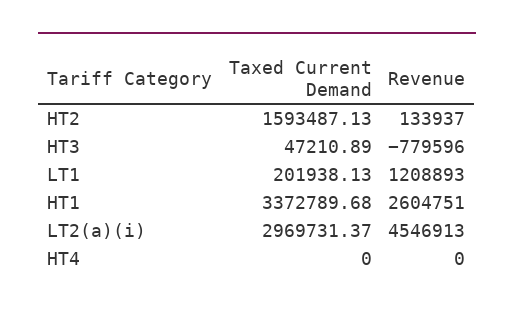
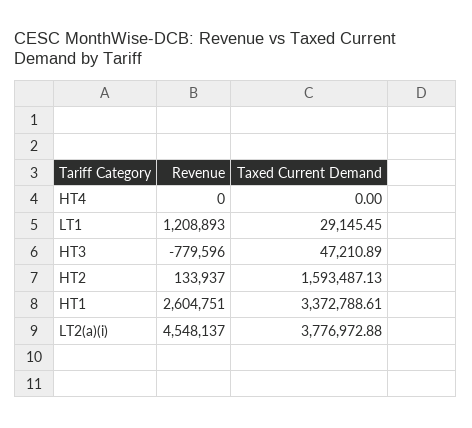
  {
    "Taxed Current Demand": {
      "HT2": 1593487.13,
      "HT3": 47210.89,
-     "LT1": 201938.13,
+     "LT1": 29145.45,
-     "HT1": 3372789.68,
+     "HT1": 3372788.61,
-     "LT2(a)(i)": 2969731.37,
+     "LT2(a)(i)": 3776972.88,
      "HT4": 0
    },
    "Revenue": {
      "HT2": 133937,
      "HT3": -779596,
      "LT1": 1208893,
      "HT1": 2604751,
-     "LT2(a)(i)": 4546913,
+     "LT2(a)(i)": 4548137,
      "HT4": 0
    }
  }

